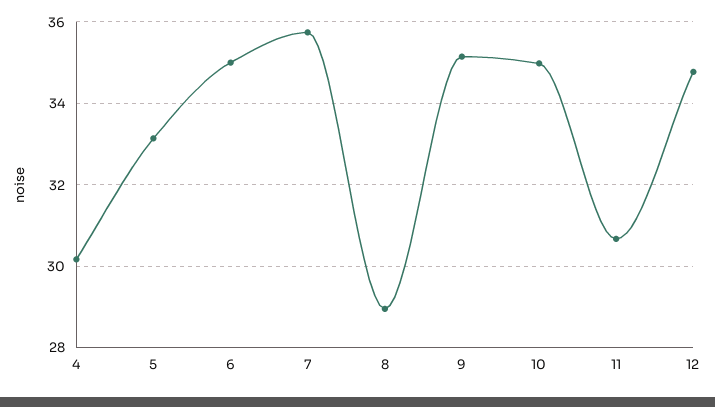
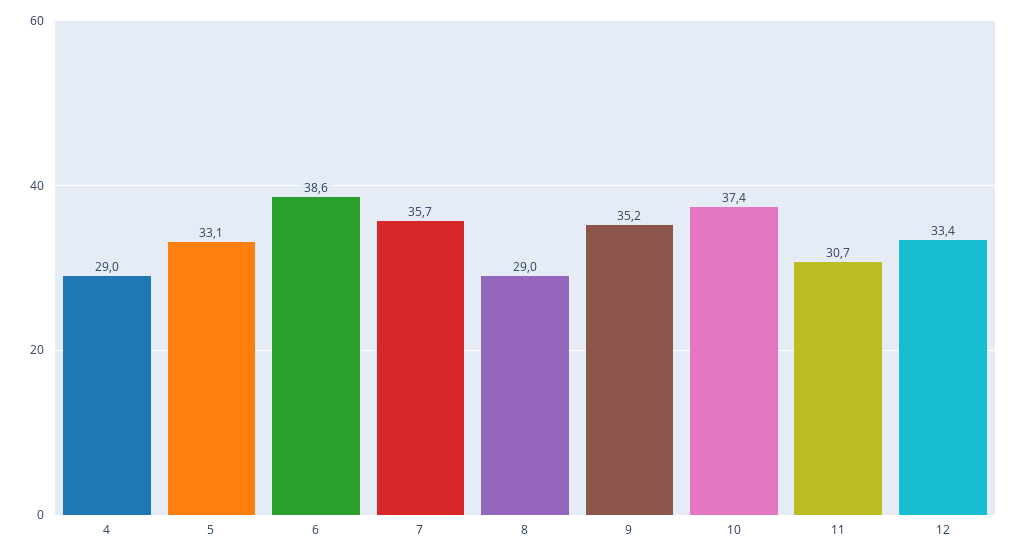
  {
-   "4": 30.2,
+   "4": 29,
    "5": 33.1,
-   "6": 35,
+   "6": 38.6,
    "7": 35.7,
    "8": 29,
    "9": 35.2,
-   "10": 35,
+   "10": 37.4,
    "11": 30.7,
-   "12": 34.8
+   "12": 33.4
  }

